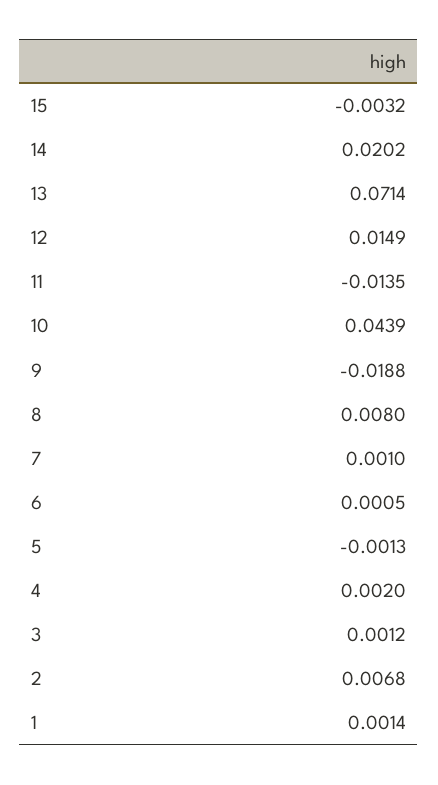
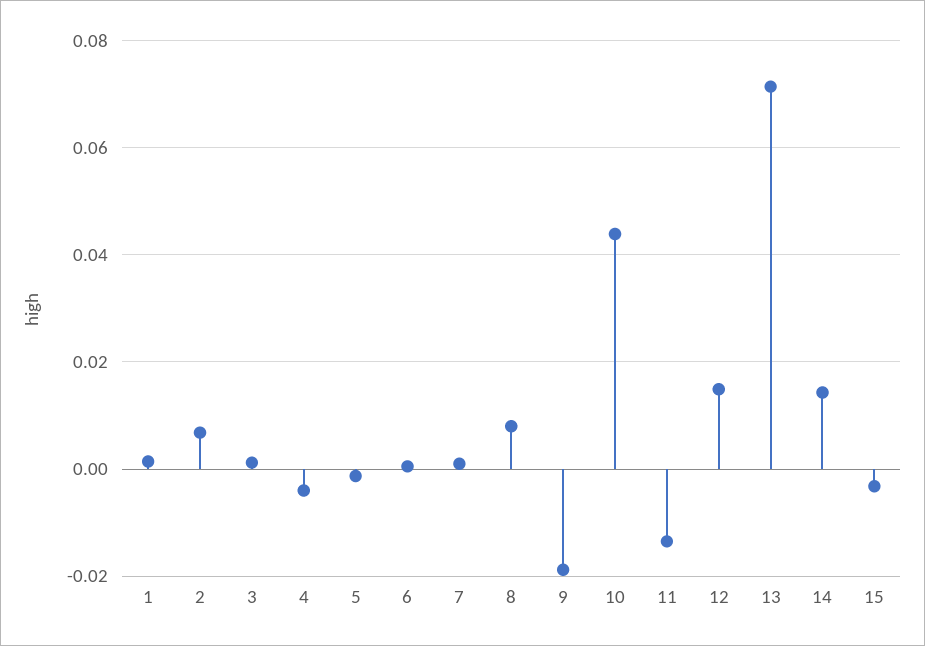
  {
    "15": -0.0032,
-   "14": 0.0202,
+   "14": 0.014,
    "13": 0.0714,
    "12": 0.0149,
    "11": -0.0135,
    "10": 0.0439,
    "9": -0.0188,
    "8": 0.008,
    "7": 0.001,
    "6": 0.0005,
    "5": -0.0013,
-   "4": 0.002,
+   "4": -0.004,
    "3": 0.0012,
    "2": 0.0068,
    "1": 0.0014
  }

